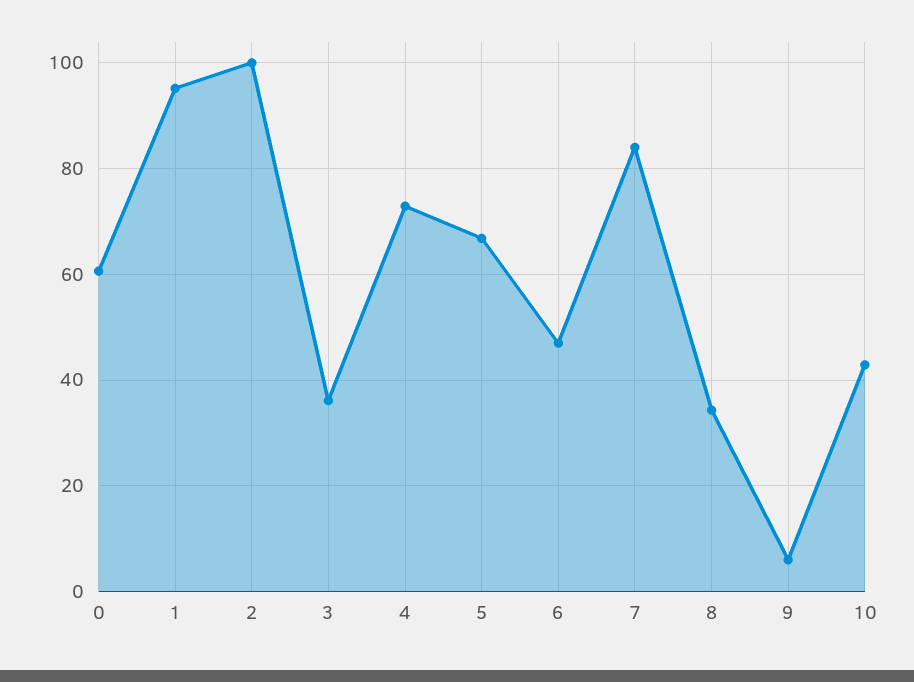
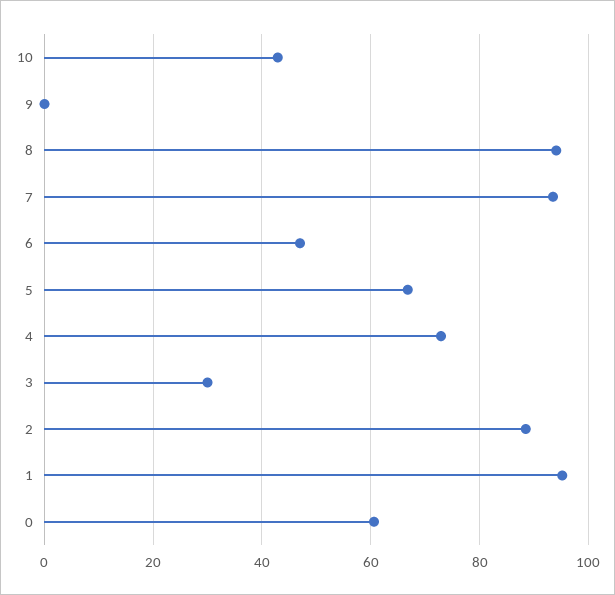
  {
    "0": 60,
    "1": 96,
-   "2": 100,
+   "2": 88,
-   "3": 36,
+   "3": 30,
    "4": 72,
    "5": 66,
    "6": 48,
-   "7": 84,
+   "7": 94,
-   "8": 34,
+   "8": 94,
-   "9": 6,
+   "9": 0,
    "10": 42
  }

